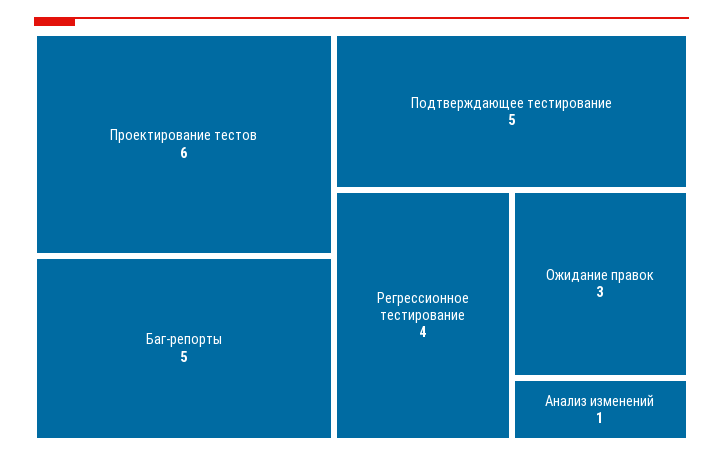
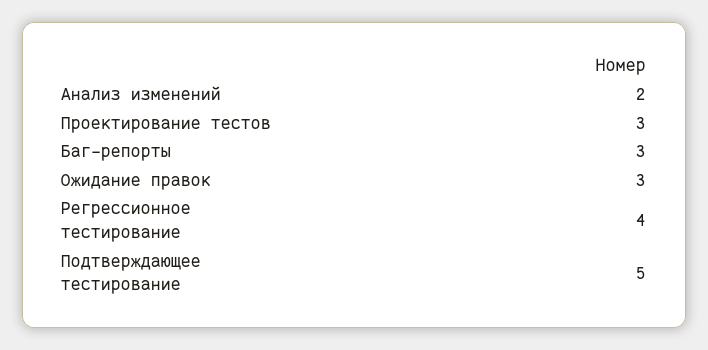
  {
-   "Проектирование тестов": 6,
+   "Проектирование тестов": 3,
-   "Баг-репорты": 5,
+   "Баг-репорты": 3,
    "Подтверждающее тестирование": 5,
    "Регрессионное тестирование": 4,
    "Ожидание правок": 3,
-   "Анализ изменений": 1
+   "Анализ изменений": 2
  }

